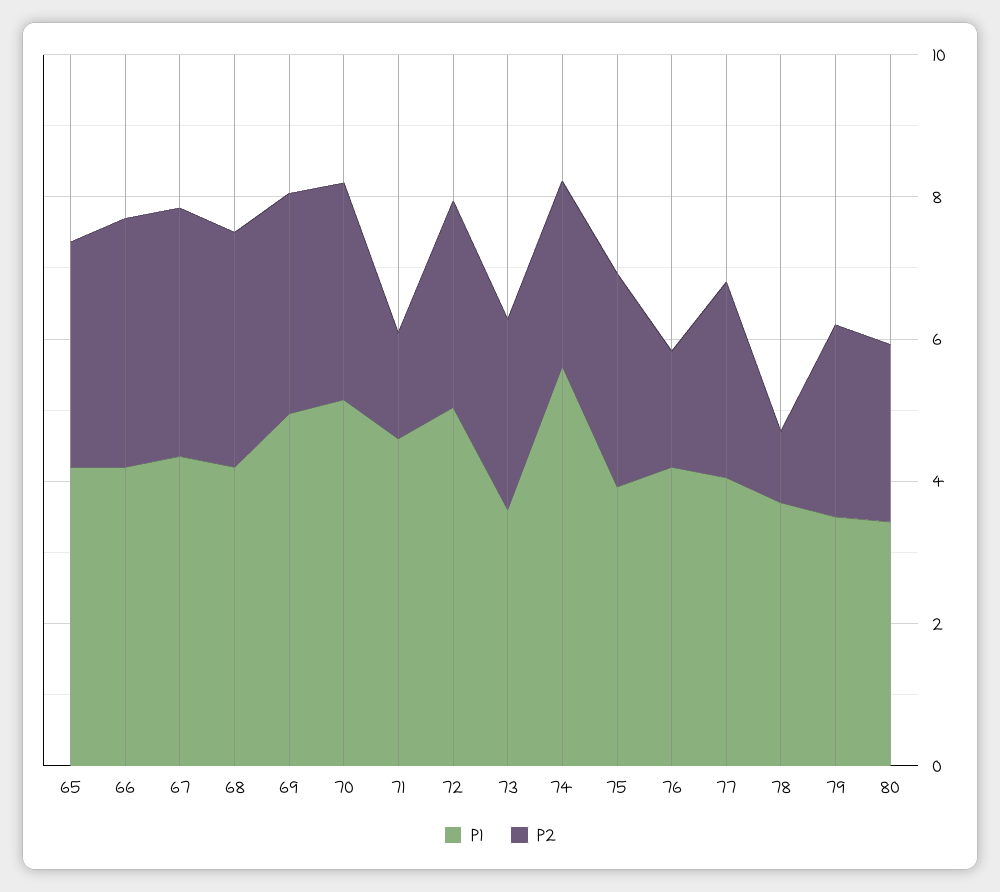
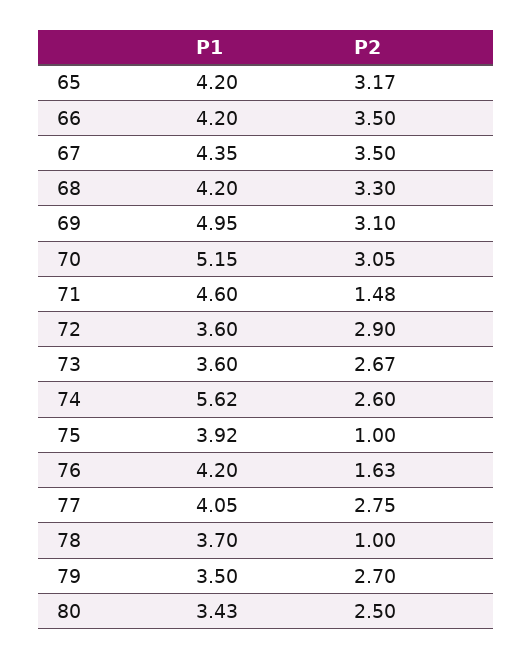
  {
    "P1": {
      "65": 4.2,
      "66": 4.2,
      "67": 4.35,
      "68": 4.2,
      "69": 4.95,
      "70": 5.15,
      "71": 4.6,
-     "72": 5,
+     "72": 3.6,
      "73": 3.6,
      "74": 5.62,
      "75": 3.92,
      "76": 4.2,
      "77": 4.05,
      "78": 3.7,
      "79": 3.5,
      "80": 3.43
    },
    "P2": {
      "65": 3.17,
      "66": 3.5,
      "67": 3.5,
      "68": 3.3,
      "69": 3.1,
      "70": 3.05,
      "71": 1.48,
      "72": 2.9,
      "73": 2.67,
      "74": 2.6,
-     "75": 3,
+     "75": 1,
      "76": 1.63,
      "77": 2.75,
      "78": 1,
      "79": 2.7,
      "80": 2.5
    }
  }

